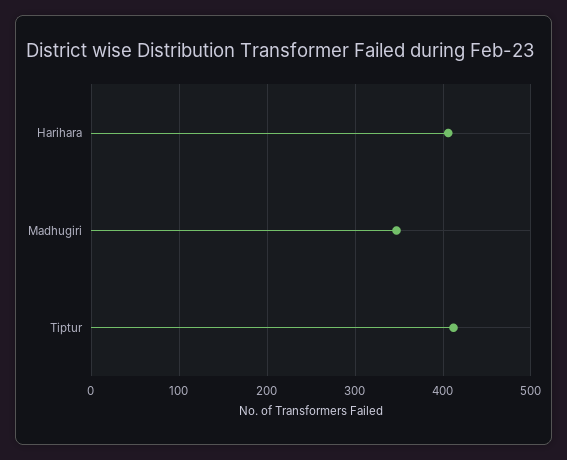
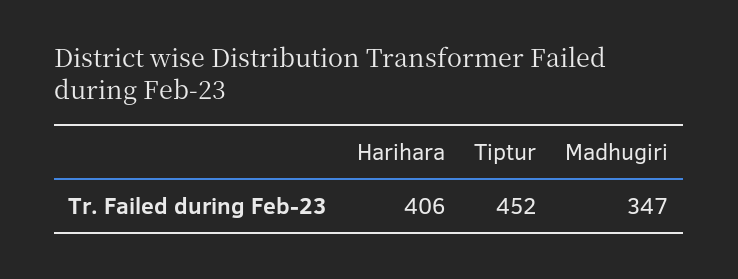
  {
    "Harihara": 406,
    "Madhugiri": 347,
-   "Tiptur": 410
+   "Tiptur": 452
  }

